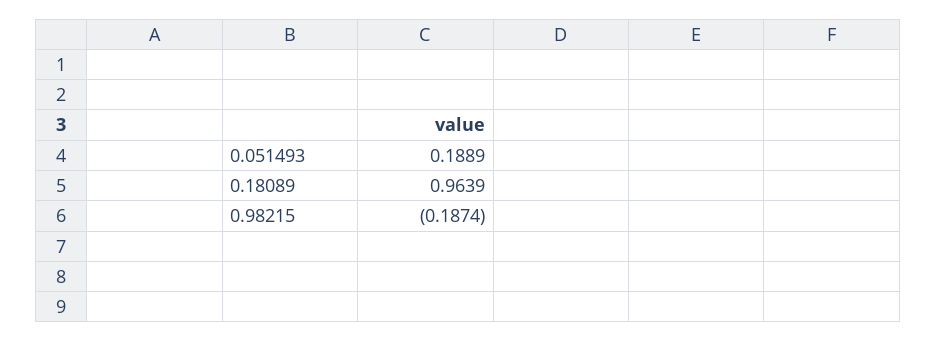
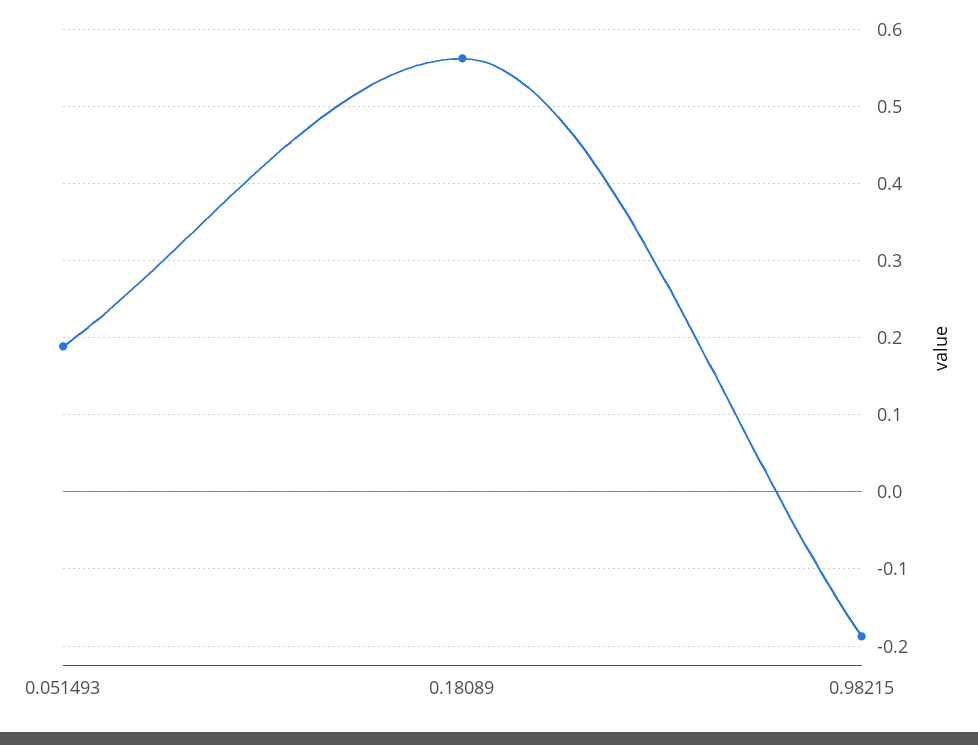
  {
    "0.051493": 0.1889,
-   "0.18089": 0.9639,
+   "0.18089": 0.56,
    "0.98215": -0.1874
  }

